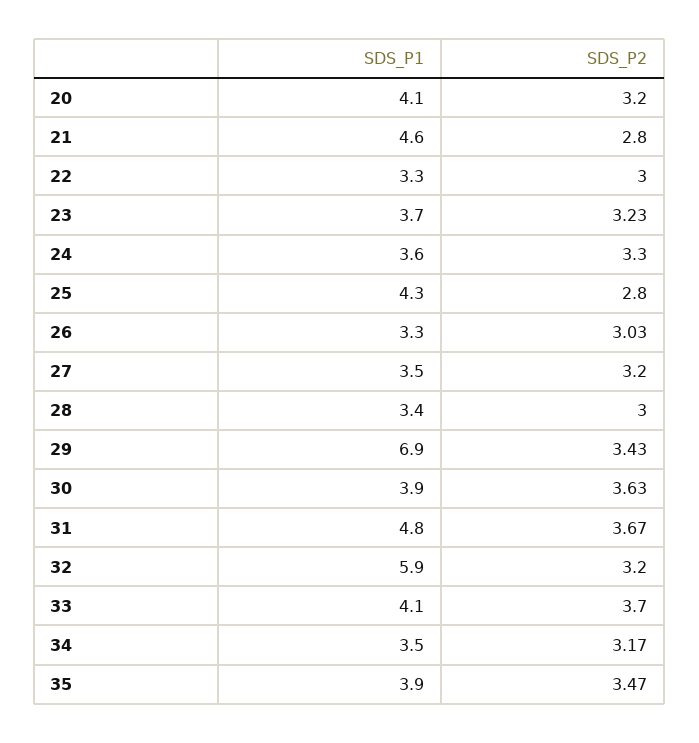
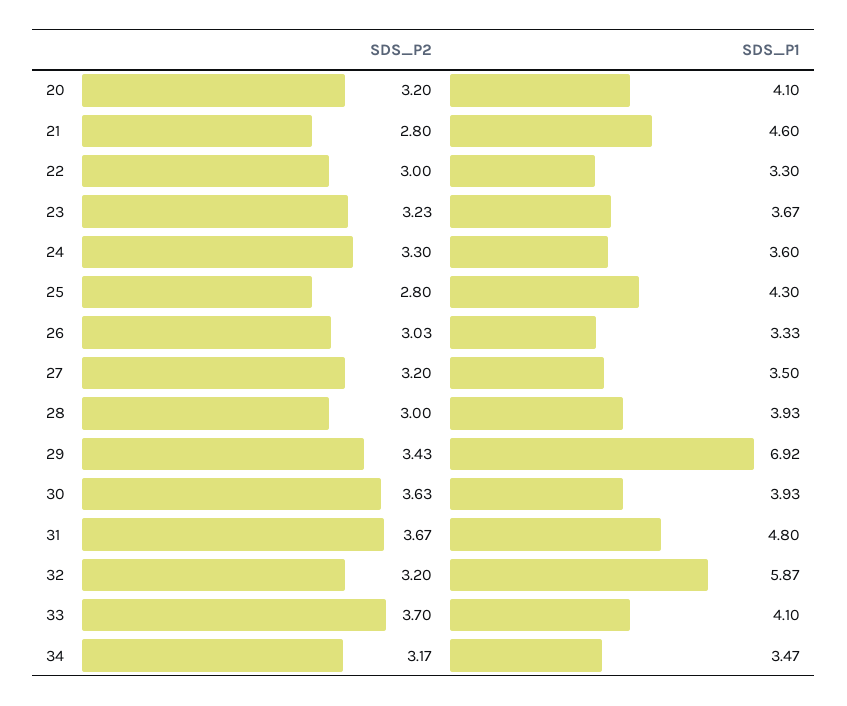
  {
    "SDS_P1": {
      "20": 4.1,
      "21": 4.6,
      "22": 3.3,
      "23": 3.67,
      "24": 3.6,
      "25": 4.3,
      "26": 3.33,
      "27": 3.5,
-     "28": 3.4,
+     "28": 3.93,
      "29": 6.92,
      "30": 3.93,
      "31": 4.8,
      "32": 5.87,
      "33": 4.1,
-     "34": 3.47,
+     "34": 3.47
-     "35": 3.9
    },
    "SDS_P2": {
      "20": 3.2,
      "21": 2.8,
      "22": 3,
      "23": 3.23,
      "24": 3.3,
      "25": 2.8,
      "26": 3.03,
      "27": 3.2,
      "28": 3,
      "29": 3.43,
      "30": 3.63,
      "31": 3.67,
      "32": 3.2,
      "33": 3.7,
-     "34": 3.17,
+     "34": 3.17
-     "35": 3.47
    }
  }

